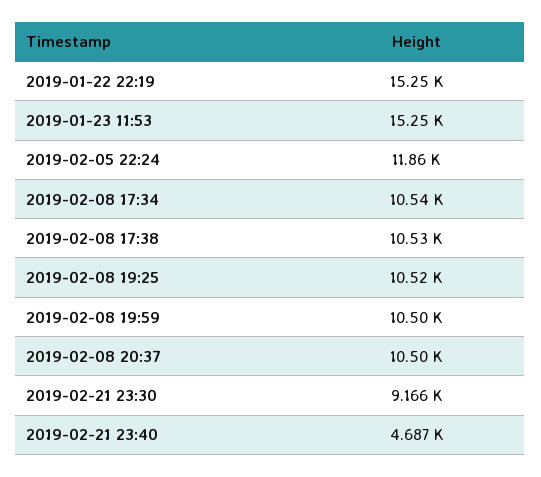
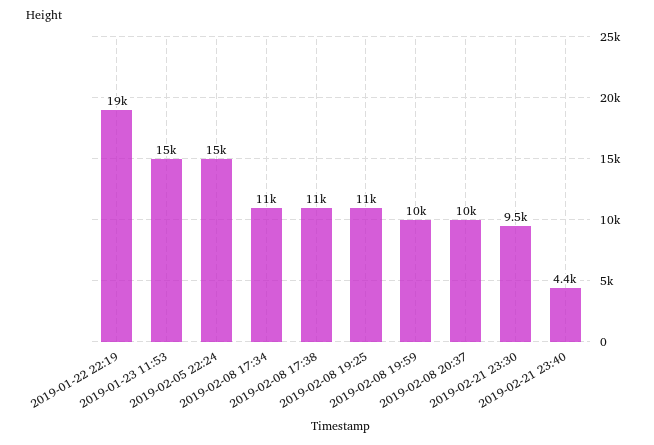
  {
-   "2019-01-22 22:19": 15250,
+   "2019-01-22 22:19": 19000,
    "2019-01-23 11:53": 15250,
-   "2019-02-05 22:24": 11860,
+   "2019-02-05 22:24": 15000,
    "2019-02-08 17:34": 10540,
    "2019-02-08 17:38": 10530,
    "2019-02-08 19:25": 10520,
    "2019-02-08 19:59": 10500,
    "2019-02-08 20:37": 10500,
-   "2019-02-21 23:30": 9166,
+   "2019-02-21 23:30": 9500,
-   "2019-02-21 23:40": 4687
+   "2019-02-21 23:40": 4400
  }

